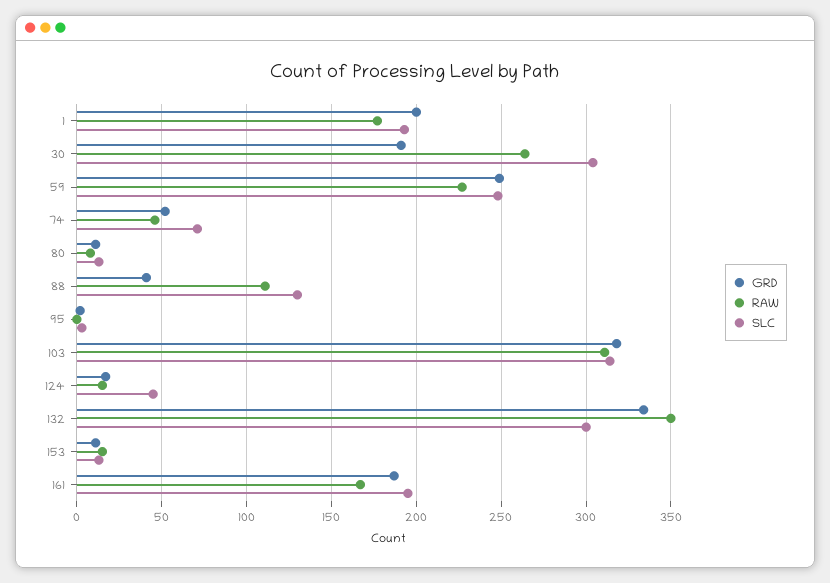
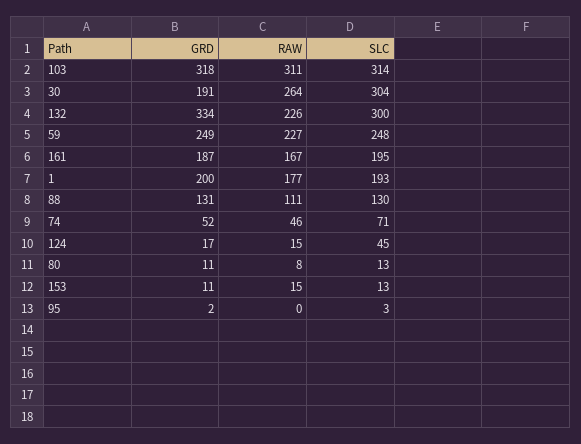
  {
    "GRD": {
      "1": 200,
      "30": 191,
      "59": 249,
      "74": 52,
      "80": 11,
-     "88": 40,
+     "88": 131,
      "95": 2,
      "103": 318,
      "124": 17,
      "132": 334,
      "153": 11,
      "161": 187
    },
    "RAW": {
      "1": 177,
      "30": 264,
      "59": 227,
      "74": 46,
      "80": 8,
      "88": 111,
      "95": 0,
      "103": 311,
      "124": 15,
-     "132": 350,
+     "132": 226,
      "153": 15,
      "161": 167
    },
    "SLC": {
      "1": 193,
      "30": 304,
      "59": 248,
      "74": 71,
      "80": 13,
      "88": 130,
      "95": 3,
      "103": 314,
      "124": 45,
      "132": 300,
      "153": 13,
      "161": 195
    }
  }

